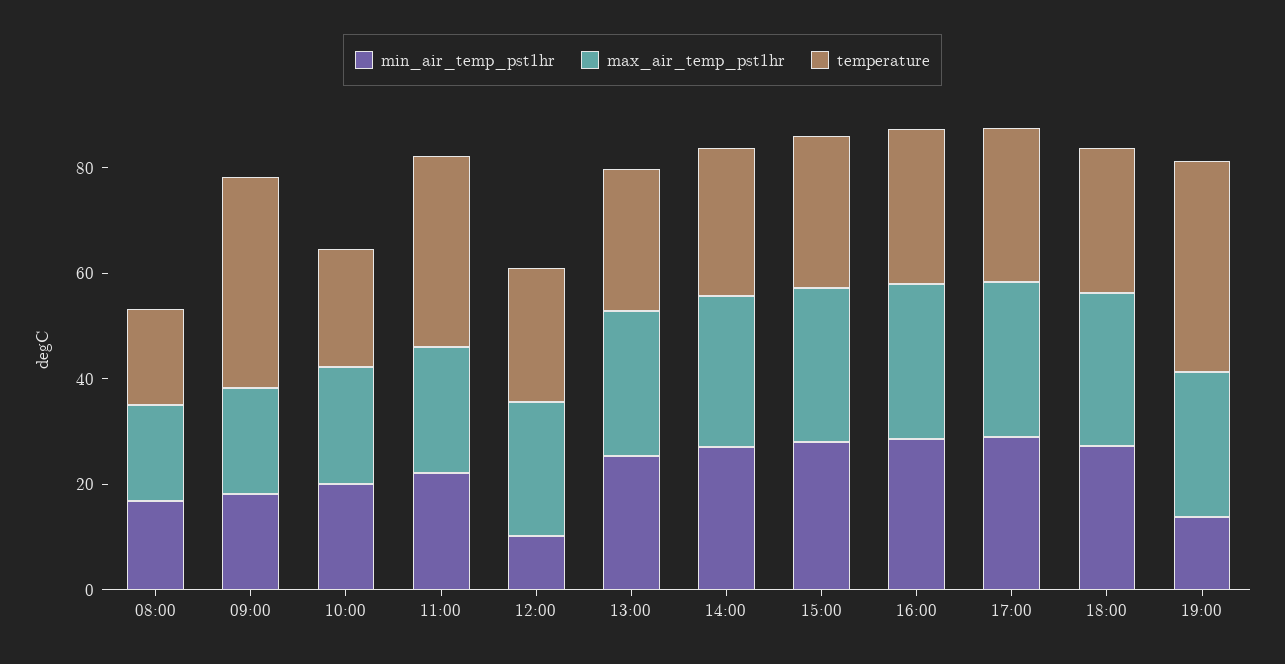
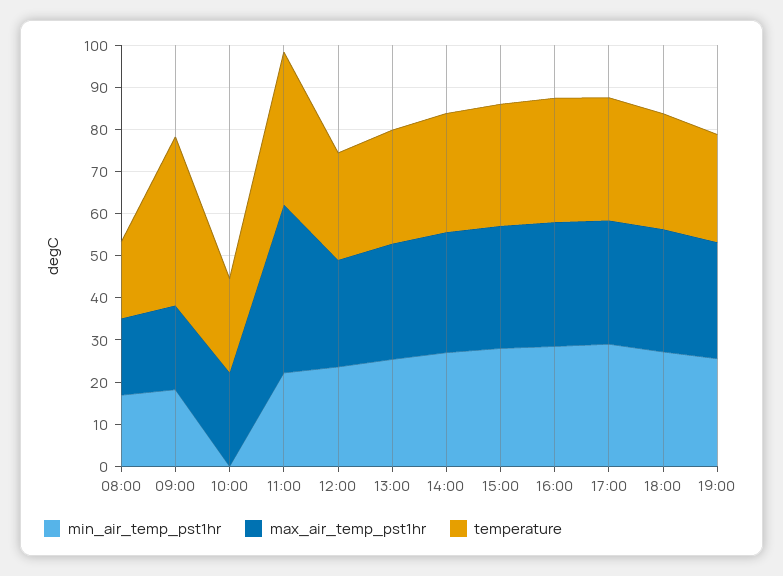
  {
    "min_air_temp_pst1hr": {
      "08:00": 16,
      "09:00": 18,
-     "10:00": 20,
+     "10:00": 0,
      "11:00": 22,
-     "12:00": 10,
+     "12:00": 24,
      "13:00": 26,
      "14:00": 28,
      "15:00": 28,
      "16:00": 28,
      "17:00": 30,
      "18:00": 28,
-     "19:00": 15
+     "19:00": 26
    },
    "max_air_temp_pst1hr": {
      "08:00": 18,
      "09:00": 20,
      "10:00": 22,
-     "11:00": 25,
+     "11:00": 40,
      "12:00": 26,
      "13:00": 28,
      "14:00": 28,
      "15:00": 30,
      "16:00": 30,
      "17:00": 30,
      "18:00": 30,
      "19:00": 28
    },
    "temperature": {
      "08:00": 18,
      "09:00": 40,
      "10:00": 22,
      "11:00": 36,
      "12:00": 26,
      "13:00": 26,
      "14:00": 28,
      "15:00": 28,
      "16:00": 30,
      "17:00": 30,
      "18:00": 28,
-     "19:00": 40
+     "19:00": 26
    }
  }

